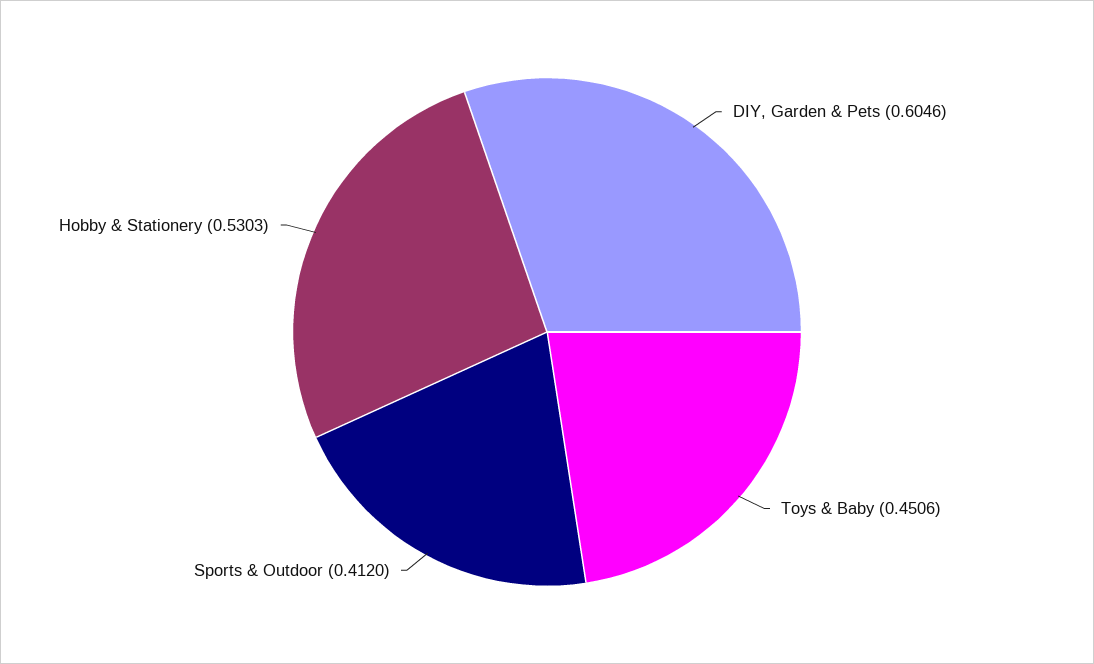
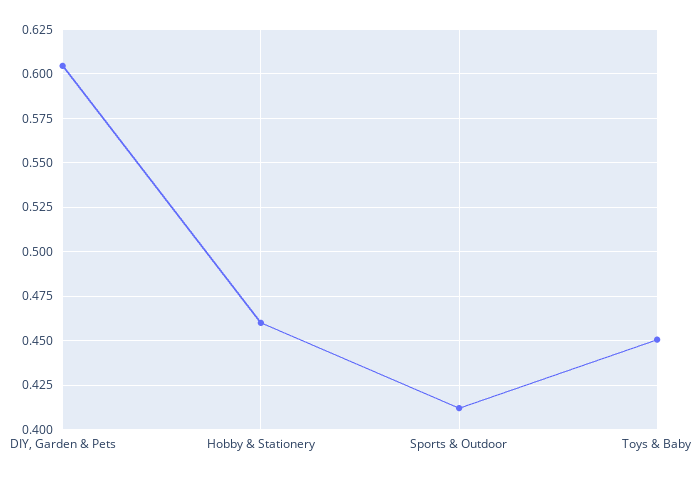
  {
    "DIY, Garden & Pets": 0.6046,
    "Toys & Baby": 0.4506,
    "Sports & Outdoor": 0.412,
-   "Hobby & Stationery": 0.5303
+   "Hobby & Stationery": 0.46
  }

